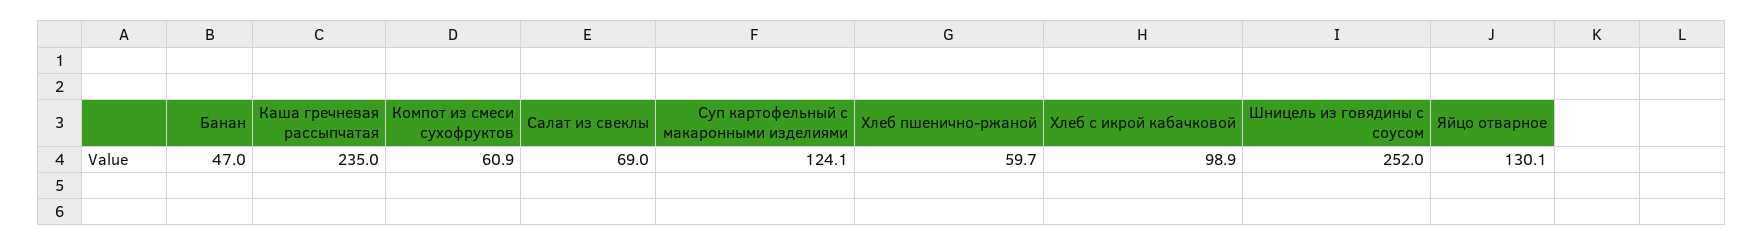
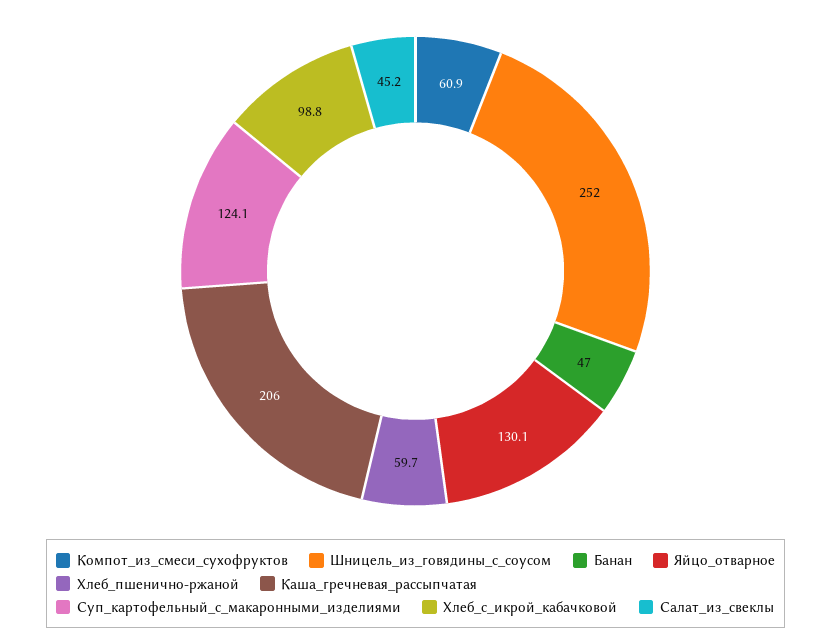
  {
    "Банан": 47,
-   "Каша гречневая рассыпчатая": 235,
+   "Каша гречневая рассыпчатая": 206,
    "Компот из смеси сухофруктов": 60.9,
-   "Салат из свеклы": 69,
+   "Салат из свеклы": 45.2,
    "Суп картофельный с макаронными изделиями": 124.1,
    "Хлеб пшенично-ржаной": 59.7,
-   "Хлеб с икрой кабачковой": 98.9,
+   "Хлеб с икрой кабачковой": 98.8,
    "Шницель из говядины с соусом": 252,
    "Яйцо отварное": 130.1
  }

